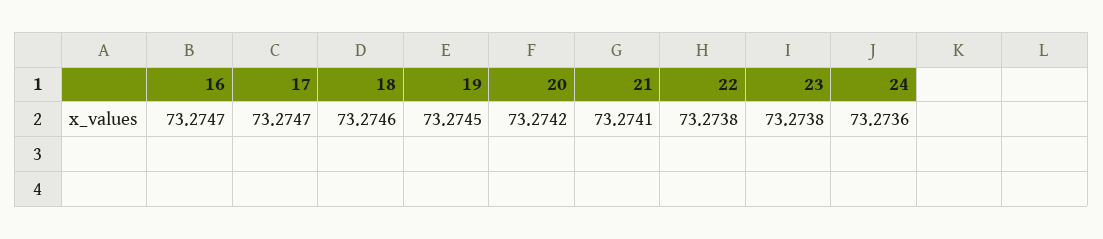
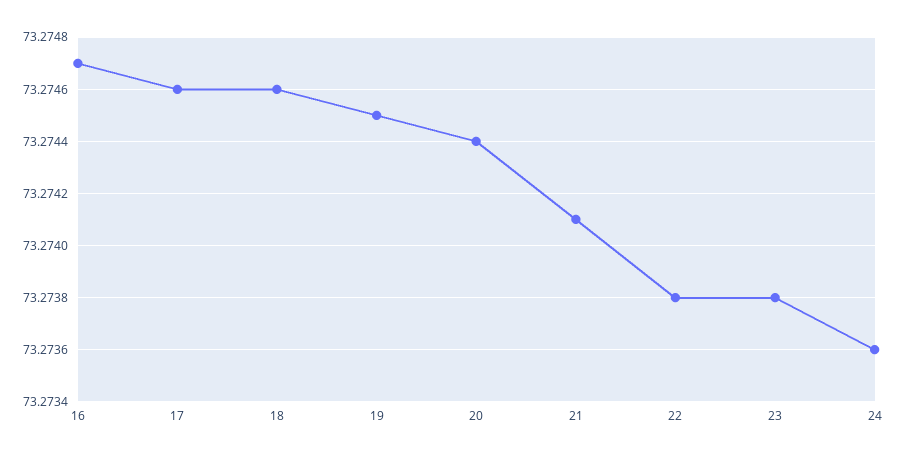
  {
    "16": 73.2747,
-   "17": 73.2747,
+   "17": 73.2746,
    "18": 73.2746,
    "19": 73.2745,
-   "20": 73.2742,
+   "20": 73.2744,
    "21": 73.2741,
    "22": 73.2738,
    "23": 73.2738,
    "24": 73.2736
  }

